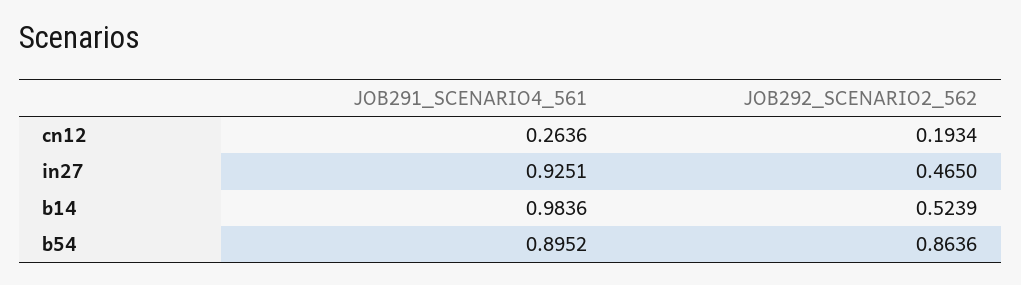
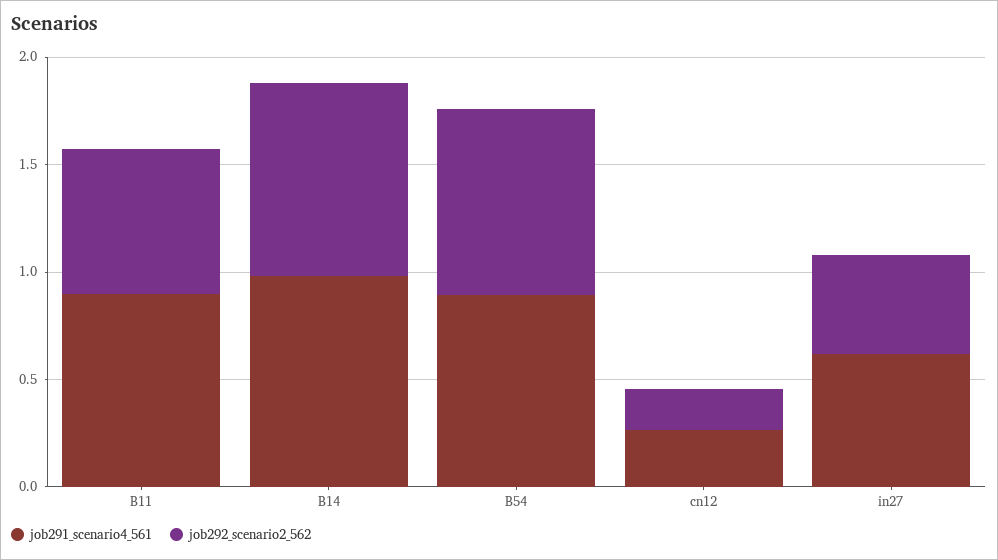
  {
    "JOB291_SCENARIO4_561": {
      "cn12": 0.2636,
-     "in27": 0.9251,
+     "in27": 0.6,
      "b14": 0.9836,
-     "b54": 0.8952
+     "b54": 0.8952,
+     "B11": 0.9
    },
    "JOB292_SCENARIO2_562": {
      "cn12": 0.1934,
      "in27": 0.465,
-     "b14": 0.5239,
+     "b14": 0.9,
-     "b54": 0.8636
+     "b54": 0.8636,
+     "B11": 0.7
    }
  }

